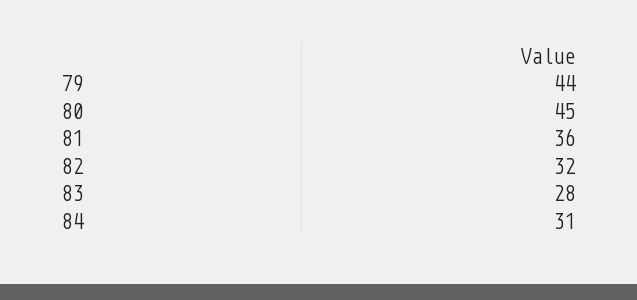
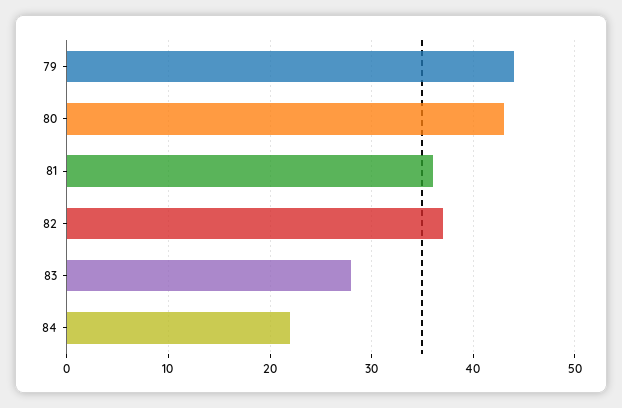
  {
    "79": 44,
-   "80": 45,
+   "80": 43,
    "81": 36,
-   "82": 32,
+   "82": 37,
    "83": 28,
-   "84": 31
+   "84": 22
  }

